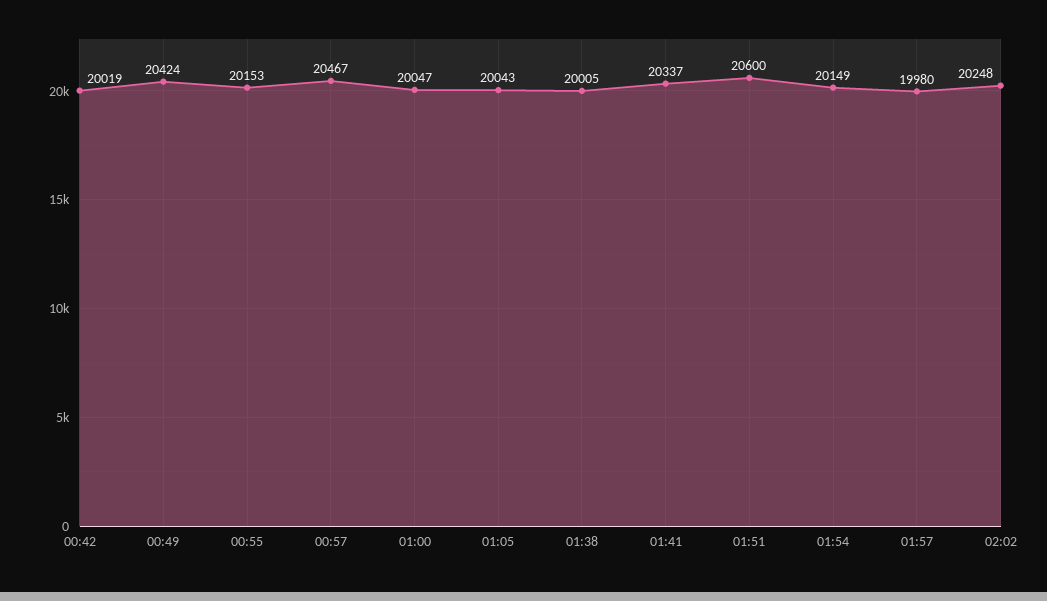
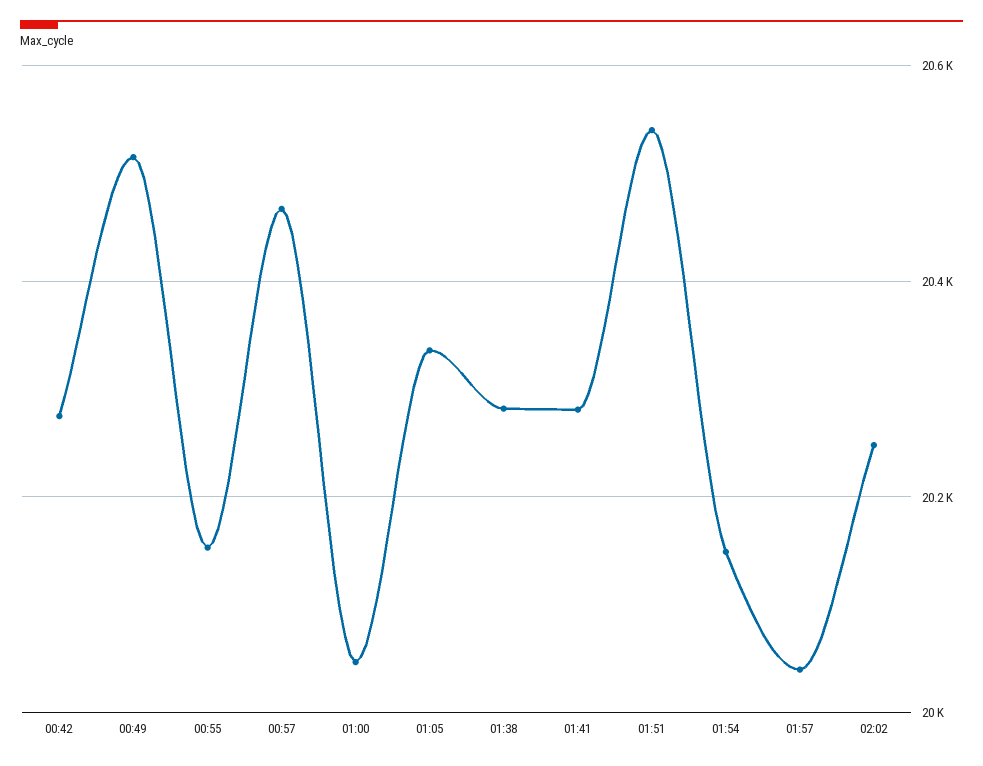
  {
-   "00:42": 20019,
+   "00:42": 20280,
-   "00:49": 20424,
+   "00:49": 20520,
    "00:55": 20153,
    "00:57": 20467,
    "01:00": 20047,
-   "01:05": 20043,
+   "01:05": 20340,
-   "01:38": 20005,
+   "01:38": 20280,
-   "01:41": 20337,
+   "01:41": 20280,
-   "01:51": 20600,
+   "01:51": 20540,
    "01:54": 20149,
-   "01:57": 19980,
+   "01:57": 20040,
    "02:02": 20248
  }

